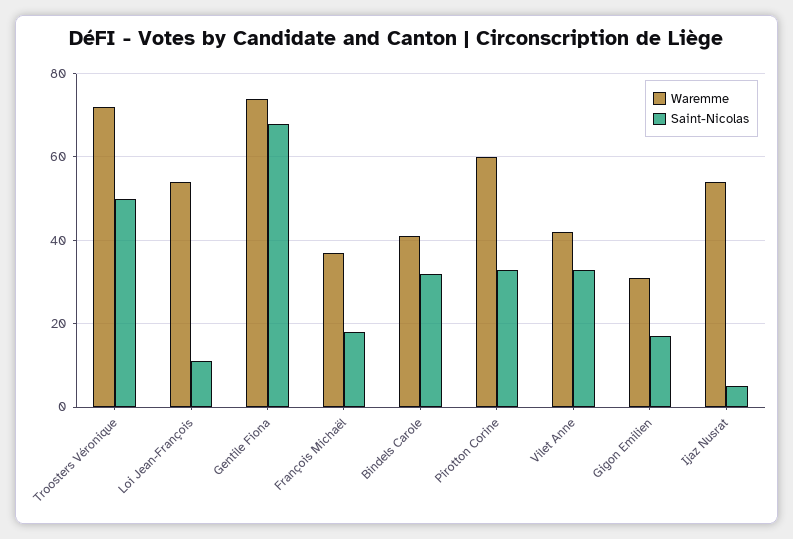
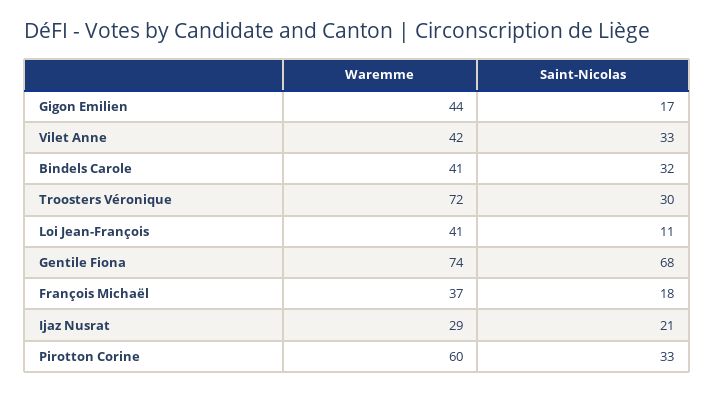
  {
    "Waremme": {
      "Troosters Véronique": 72,
-     "Loi Jean-François": 55,
+     "Loi Jean-François": 41,
      "Gentile Fiona": 74,
      "François Michaël": 37,
      "Bindels Carole": 41,
      "Pirotton Corine": 60,
      "Vilet Anne": 42,
-     "Gigon Emilien": 30,
+     "Gigon Emilien": 44,
-     "Ijaz Nusrat": 55
+     "Ijaz Nusrat": 29
    },
    "Saint-Nicolas": {
-     "Troosters Véronique": 50,
+     "Troosters Véronique": 30,
      "Loi Jean-François": 11,
      "Gentile Fiona": 68,
      "François Michaël": 18,
      "Bindels Carole": 32,
      "Pirotton Corine": 33,
      "Vilet Anne": 33,
      "Gigon Emilien": 17,
-     "Ijaz Nusrat": 5
+     "Ijaz Nusrat": 21
    }
  }

